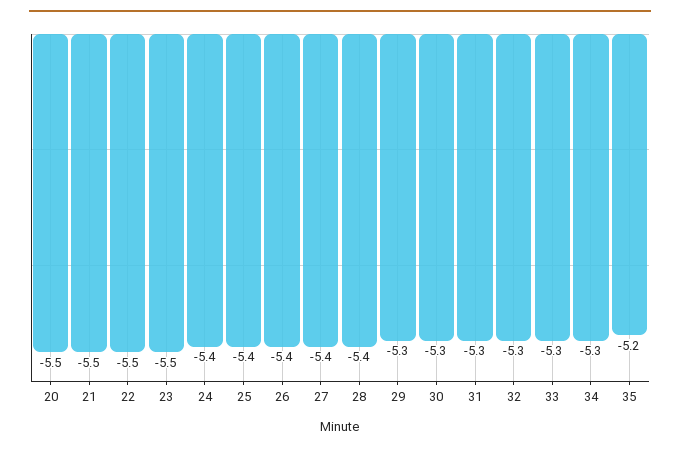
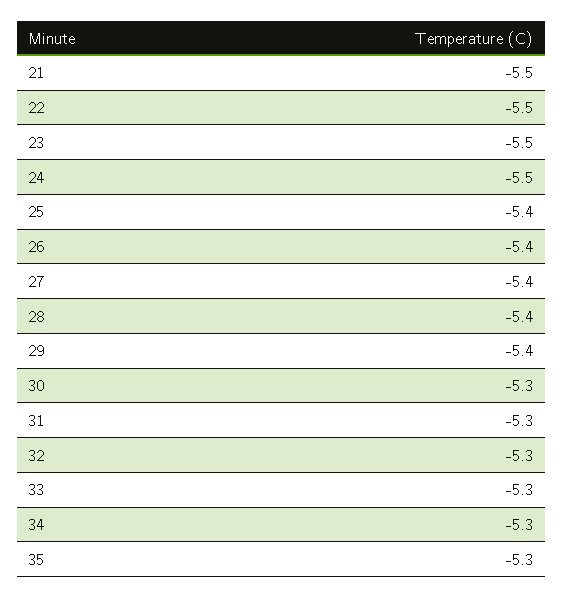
  {
-   "20": -5.5,
    "21": -5.5,
    "22": -5.5,
    "23": -5.5,
-   "24": -5.4,
+   "24": -5.5,
    "25": -5.4,
    "26": -5.4,
    "27": -5.4,
    "28": -5.4,
-   "29": -5.3,
+   "29": -5.4,
    "30": -5.3,
    "31": -5.3,
    "32": -5.3,
    "33": -5.3,
    "34": -5.3,
-   "35": -5.2
+   "35": -5.3
  }

